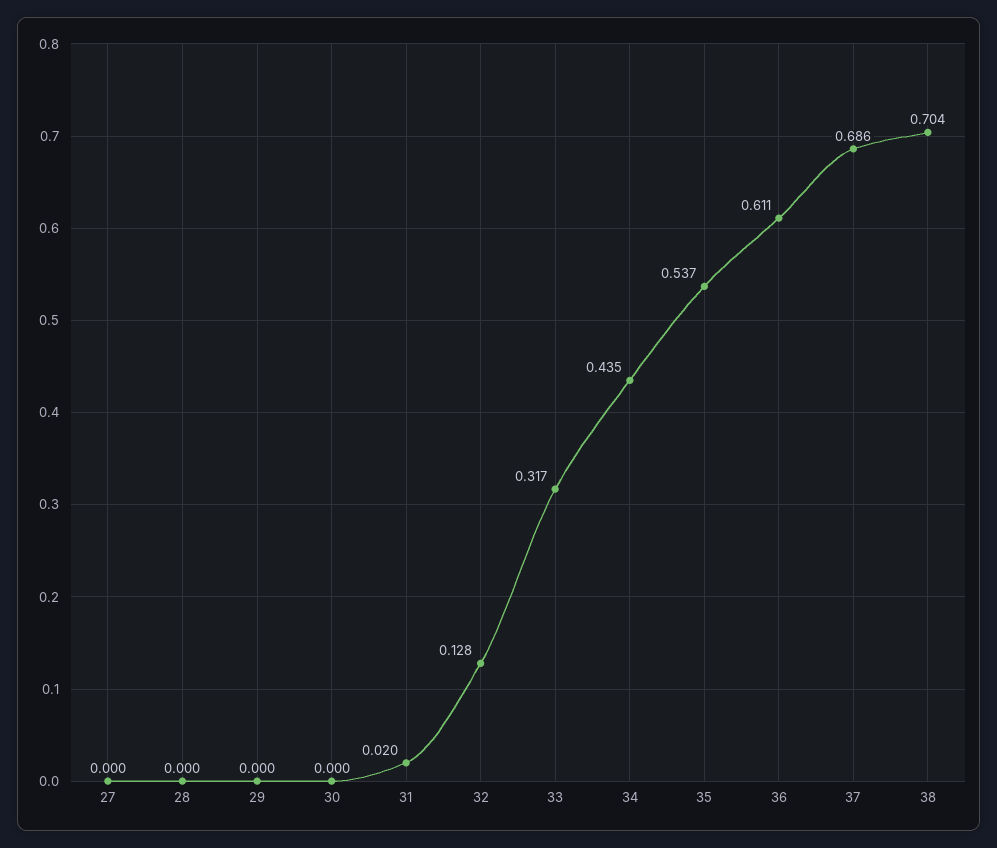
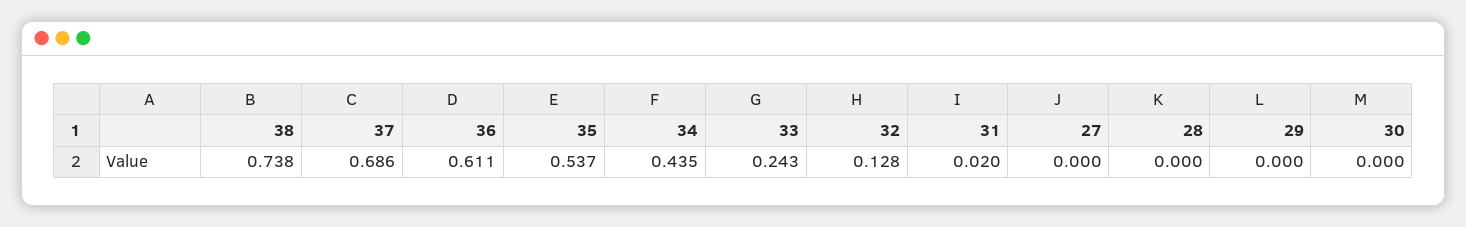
  {
    "27": 0,
    "28": 0,
    "29": 0,
    "30": 0,
    "31": 0.02,
    "32": 0.128,
-   "33": 0.317,
+   "33": 0.243,
    "34": 0.435,
    "35": 0.537,
    "36": 0.611,
    "37": 0.686,
-   "38": 0.704
+   "38": 0.738
  }

